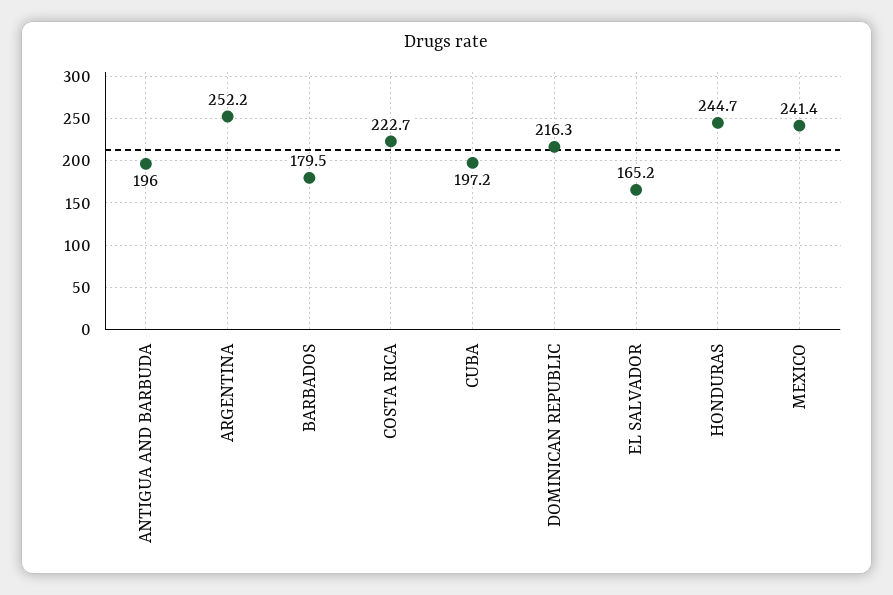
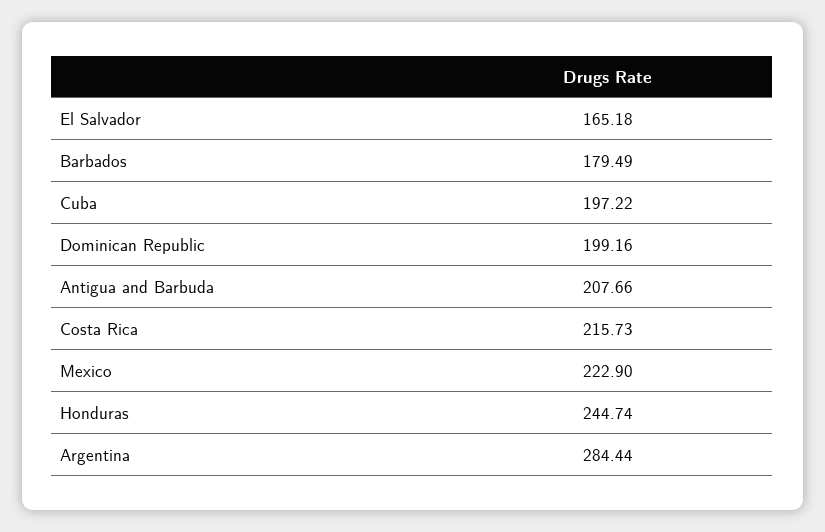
  {
-   "ANTIGUA AND BARBUDA": 196,
+   "ANTIGUA AND BARBUDA": 207.66,
-   "ARGENTINA": 252.2,
+   "ARGENTINA": 284.44,
    "BARBADOS": 179.49,
-   "COSTA RICA": 222.7,
+   "COSTA RICA": 215.73,
    "CUBA": 197.22,
-   "DOMINICAN REPUBLIC": 216.3,
+   "DOMINICAN REPUBLIC": 199.16,
    "EL SALVADOR": 165.18,
    "HONDURAS": 244.74,
-   "MEXICO": 241.4
+   "MEXICO": 222.9
  }

